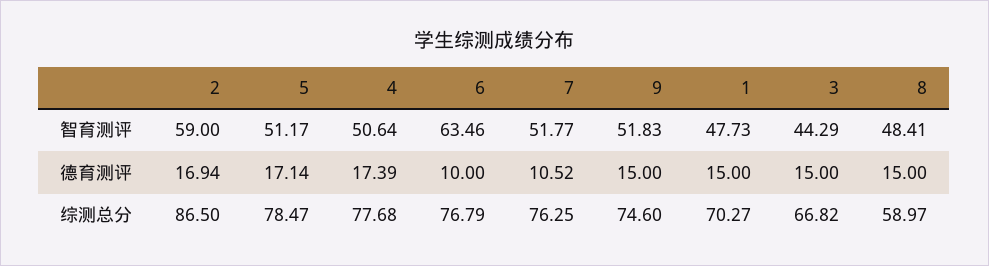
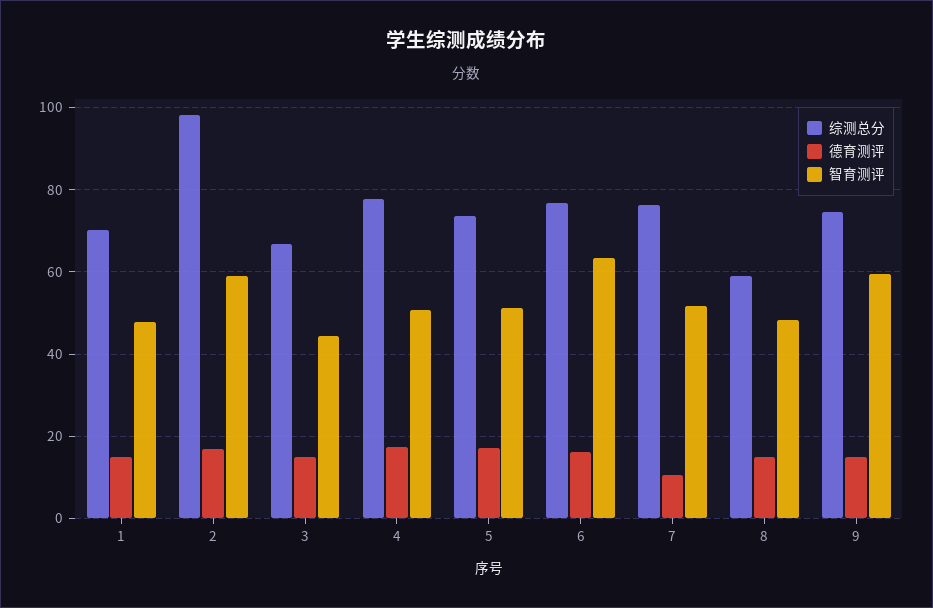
  {
    "智育测评": {
      "2": 59,
      "5": 51.17,
      "4": 50.64,
      "6": 63.46,
      "7": 51.77,
-     "9": 51.83,
+     "9": 60,
      "1": 47.73,
      "3": 44.29,
      "8": 48.41
    },
    "德育测评": {
      "2": 16.94,
      "5": 17.14,
      "4": 17.39,
-     "6": 10,
+     "6": 16,
      "7": 10.52,
      "9": 15,
      "1": 15,
      "3": 15,
      "8": 15
    },
    "综测总分": {
-     "2": 86.5,
+     "2": 98,
-     "5": 78.47,
+     "5": 74,
      "4": 77.68,
      "6": 76.79,
      "7": 76.25,
      "9": 74.6,
      "1": 70.27,
      "3": 66.82,
      "8": 58.97
    }
  }

